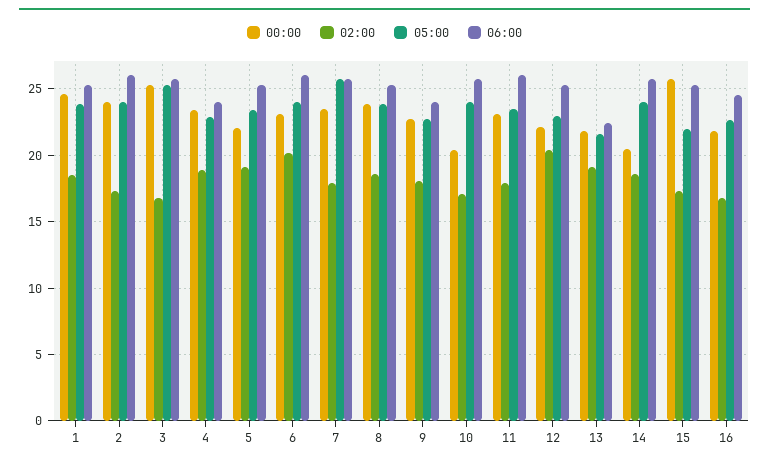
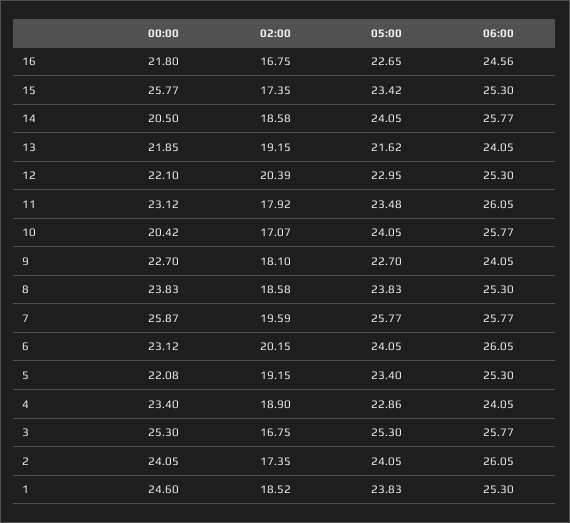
  {
    "00:00": {
      "1": 24.6,
      "2": 24.05,
      "3": 25.3,
      "4": 23.4,
      "5": 22.08,
      "6": 23.12,
-     "7": 23.5,
+     "7": 25.87,
      "8": 23.83,
      "9": 22.7,
      "10": 20.42,
      "11": 23.12,
      "12": 22.1,
      "13": 21.85,
      "14": 20.5,
      "15": 25.77,
      "16": 21.8
    },
    "02:00": {
      "1": 18.52,
      "2": 17.35,
      "3": 16.75,
      "4": 18.9,
      "5": 19.15,
      "6": 20.15,
-     "7": 18,
+     "7": 19.59,
      "8": 18.58,
      "9": 18.1,
      "10": 17.07,
      "11": 17.92,
      "12": 20.39,
      "13": 19.15,
      "14": 18.58,
      "15": 17.35,
      "16": 16.75
    },
    "05:00": {
      "1": 23.83,
      "2": 24.05,
      "3": 25.3,
      "4": 22.86,
      "5": 23.4,
      "6": 24.05,
      "7": 25.77,
      "8": 23.83,
      "9": 22.7,
      "10": 24.05,
      "11": 23.48,
      "12": 22.95,
      "13": 21.62,
      "14": 24.05,
-     "15": 22,
+     "15": 23.42,
      "16": 22.65
    },
    "06:00": {
      "1": 25.3,
      "2": 26.05,
      "3": 25.77,
      "4": 24.05,
      "5": 25.3,
      "6": 26.05,
      "7": 25.77,
      "8": 25.3,
      "9": 24.05,
      "10": 25.77,
      "11": 26.05,
      "12": 25.3,
-     "13": 22.5,
+     "13": 24.05,
      "14": 25.77,
      "15": 25.3,
      "16": 24.56
    }
  }

